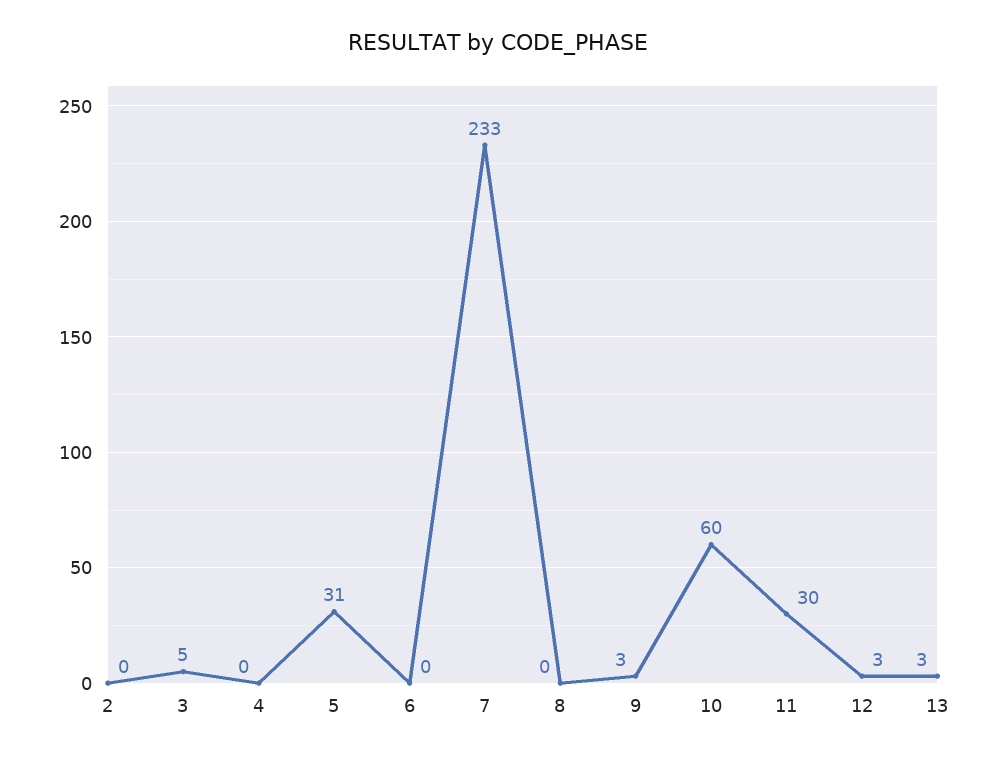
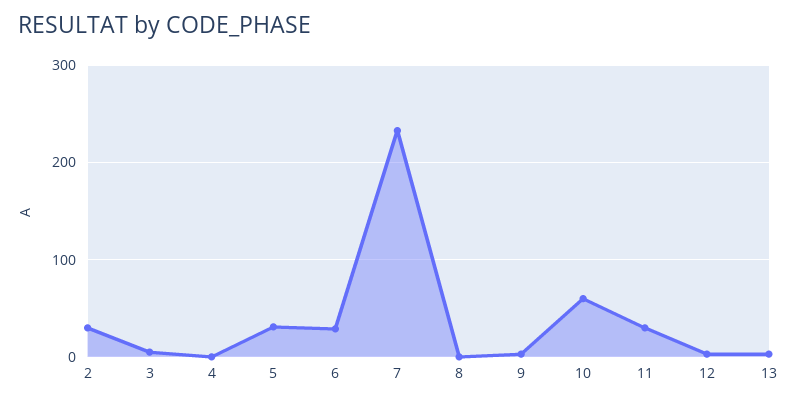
  {
-   "2": 0,
+   "2": 30,
    "3": 5,
    "4": 0,
    "5": 31,
-   "6": 0,
+   "6": 30,
    "7": 233,
    "8": 0,
    "9": 3,
    "10": 60,
    "11": 30,
    "12": 3,
    "13": 3
  }

